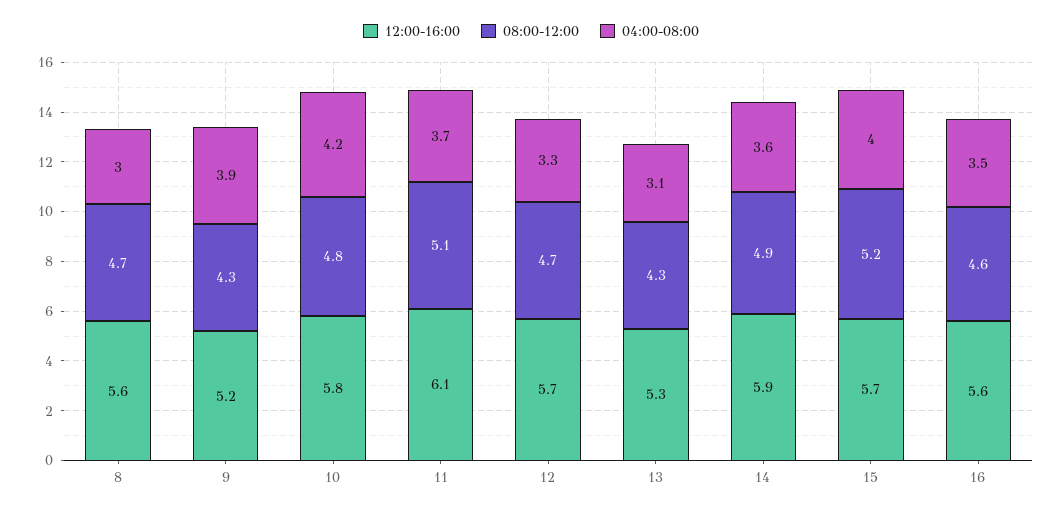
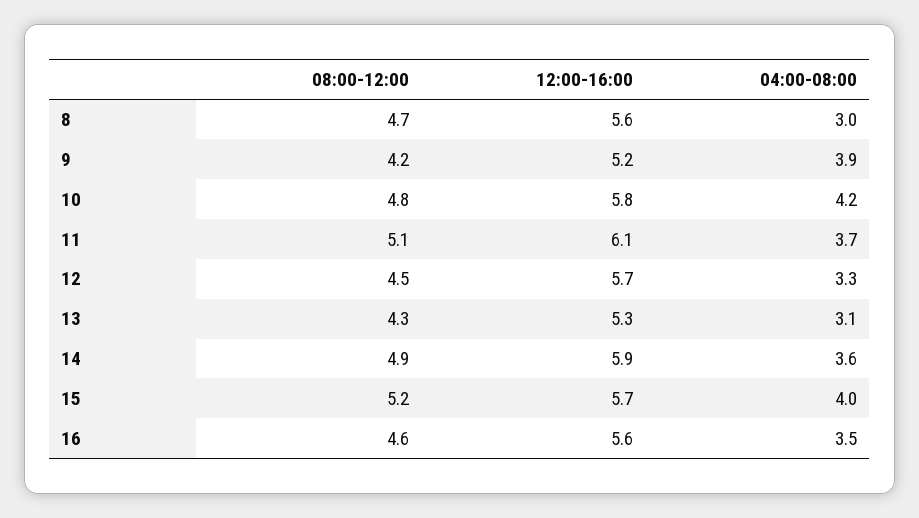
  {
    "12:00-16:00": {
      "8": 5.6,
      "9": 5.2,
      "10": 5.8,
      "11": 6.1,
      "12": 5.7,
      "13": 5.3,
      "14": 5.9,
      "15": 5.7,
      "16": 5.6
    },
    "08:00-12:00": {
      "8": 4.7,
-     "9": 4.3,
+     "9": 4.2,
      "10": 4.8,
      "11": 5.1,
-     "12": 4.7,
+     "12": 4.5,
      "13": 4.3,
      "14": 4.9,
      "15": 5.2,
      "16": 4.6
    },
    "04:00-08:00": {
      "8": 3,
      "9": 3.9,
      "10": 4.2,
      "11": 3.7,
      "12": 3.3,
      "13": 3.1,
      "14": 3.6,
      "15": 4,
      "16": 3.5
    }
  }

